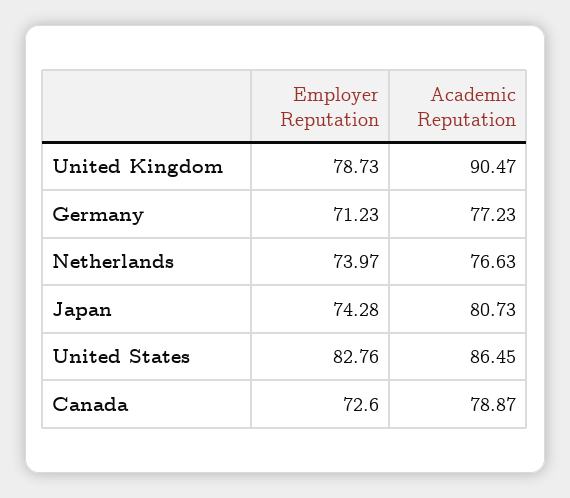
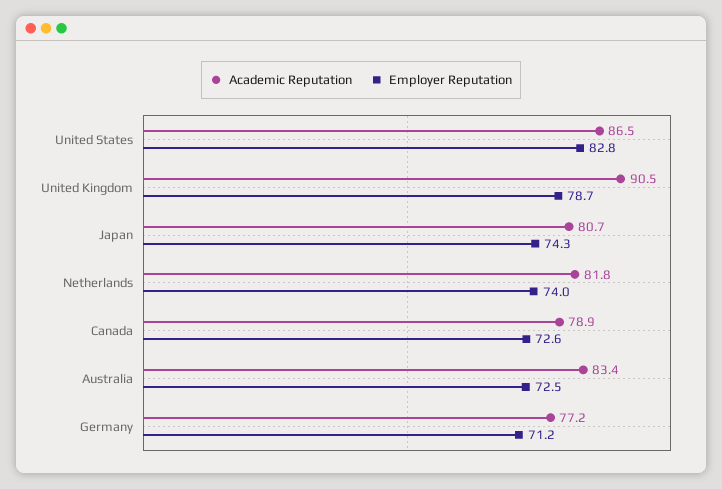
  {
    "Employer Reputation": {
      "United Kingdom": 78.73,
      "Germany": 71.23,
      "Netherlands": 73.97,
      "Japan": 74.28,
      "United States": 82.76,
-     "Canada": 72.6
+     "Canada": 72.6,
+     "Australia": 72.5
    },
    "Academic Reputation": {
      "United Kingdom": 90.47,
      "Germany": 77.23,
-     "Netherlands": 76.63,
+     "Netherlands": 81.8,
      "Japan": 80.73,
      "United States": 86.45,
-     "Canada": 78.87
+     "Canada": 78.87,
+     "Australia": 83.4
    }
  }

